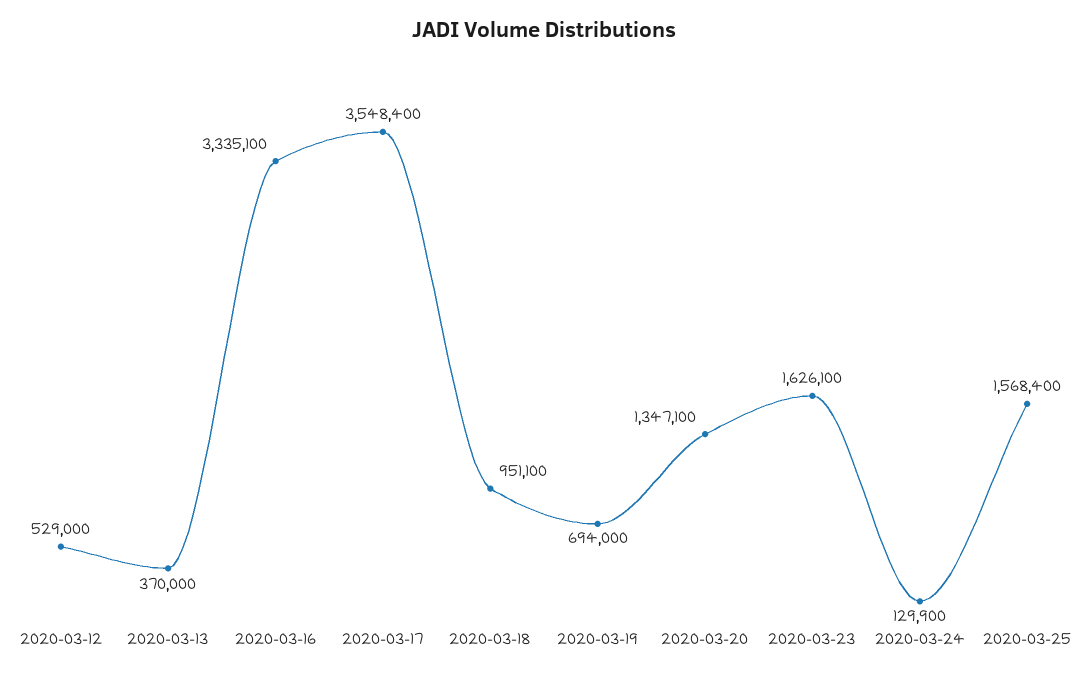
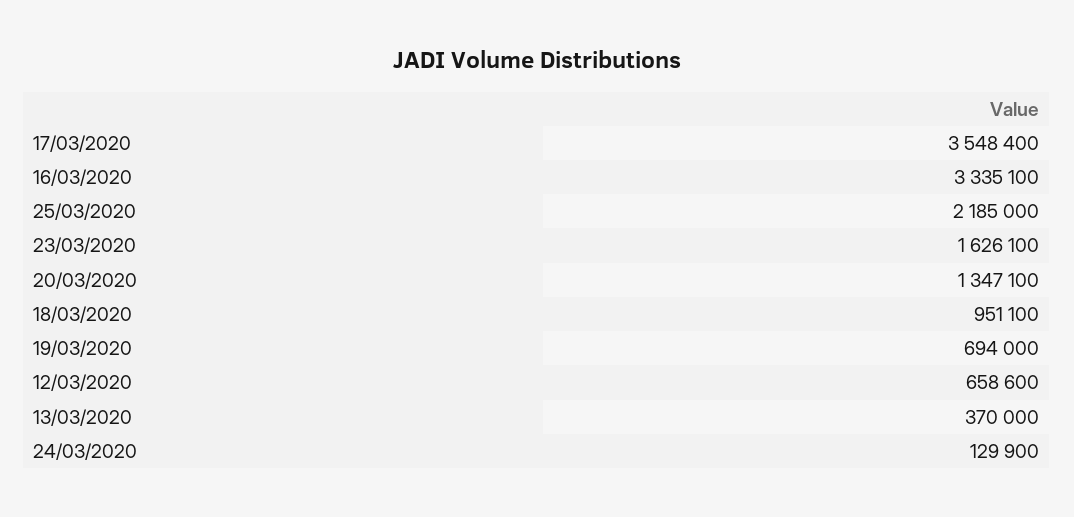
  {
-   "2020-03-12": 529000,
+   "2020-03-12": 658600,
    "2020-03-13": 370000,
    "2020-03-16": 3335100,
    "2020-03-17": 3548400,
    "2020-03-18": 951100,
    "2020-03-19": 694000,
    "2020-03-20": 1347100,
    "2020-03-23": 1626100,
    "2020-03-24": 129900,
-   "2020-03-25": 1568400
+   "2020-03-25": 2185000
  }

